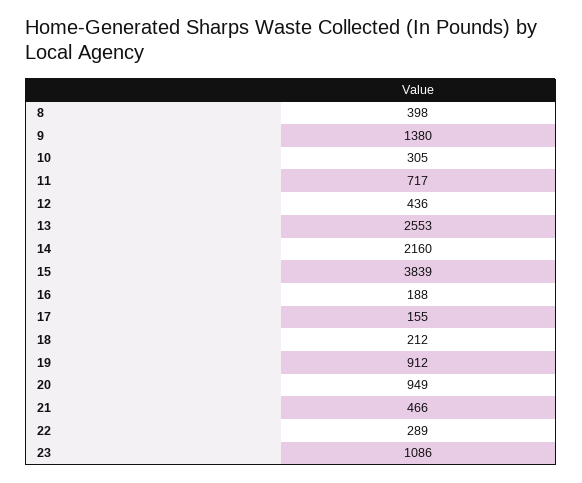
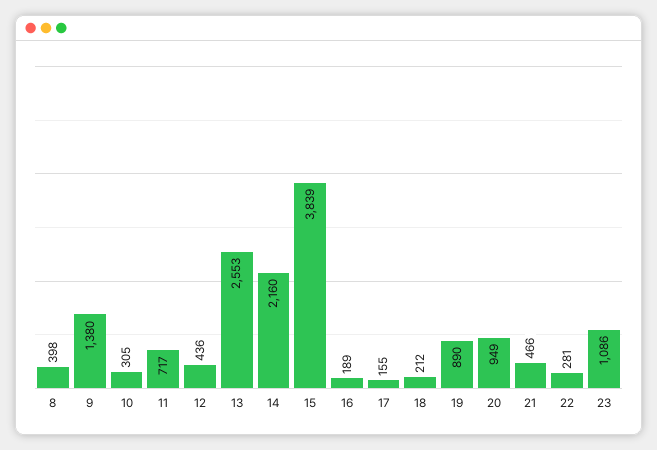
  {
    "8": 398,
    "9": 1380,
    "10": 305,
    "11": 717,
    "12": 436,
    "13": 2553,
    "14": 2160,
    "15": 3839,
-   "16": 188,
+   "16": 189,
    "17": 155,
    "18": 212,
-   "19": 912,
+   "19": 890,
    "20": 949,
    "21": 466,
-   "22": 289,
+   "22": 281,
    "23": 1086
  }

